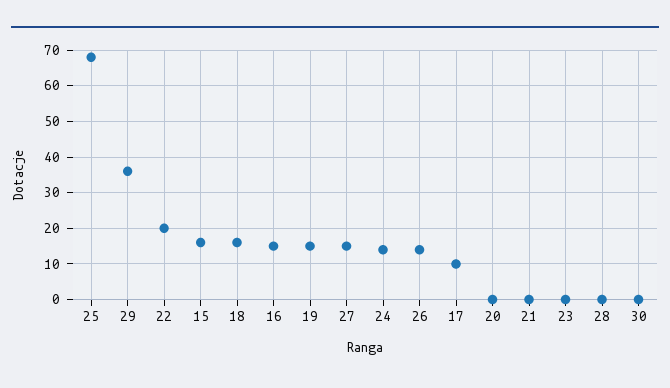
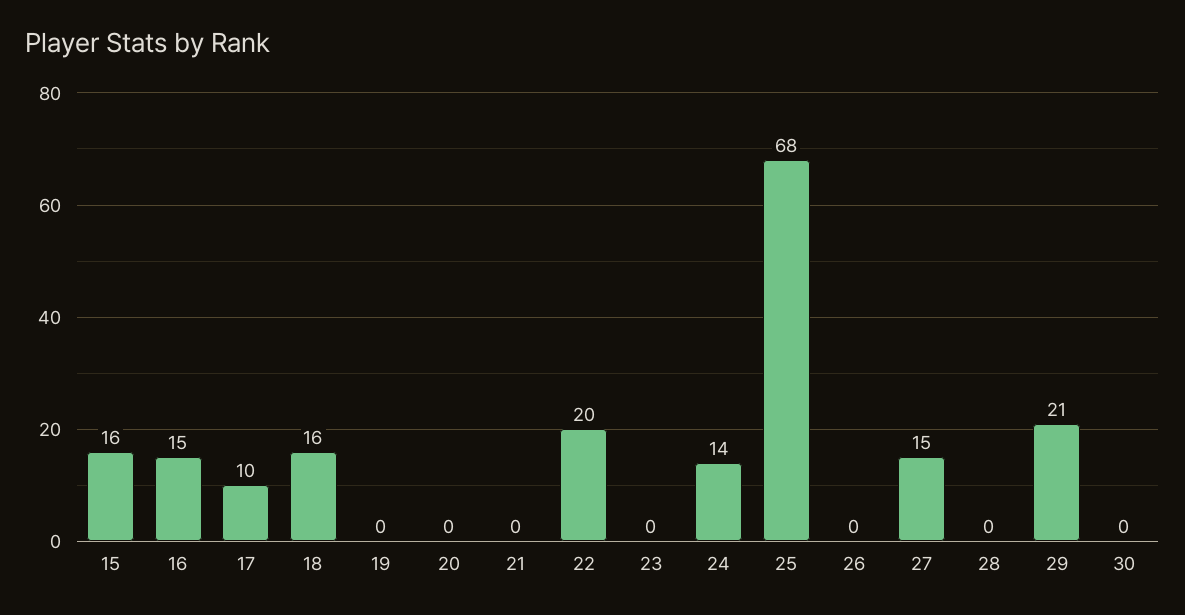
  {
    "25": 68,
-   "29": 35,
+   "29": 21,
    "22": 20,
    "15": 16,
    "18": 16,
    "16": 15,
-   "19": 15,
+   "19": 0,
    "27": 15,
    "24": 14,
-   "26": 15,
+   "26": 0,
    "17": 10,
    "20": 0,
    "21": 0,
    "23": 0,
    "28": 0,
    "30": 0
  }

